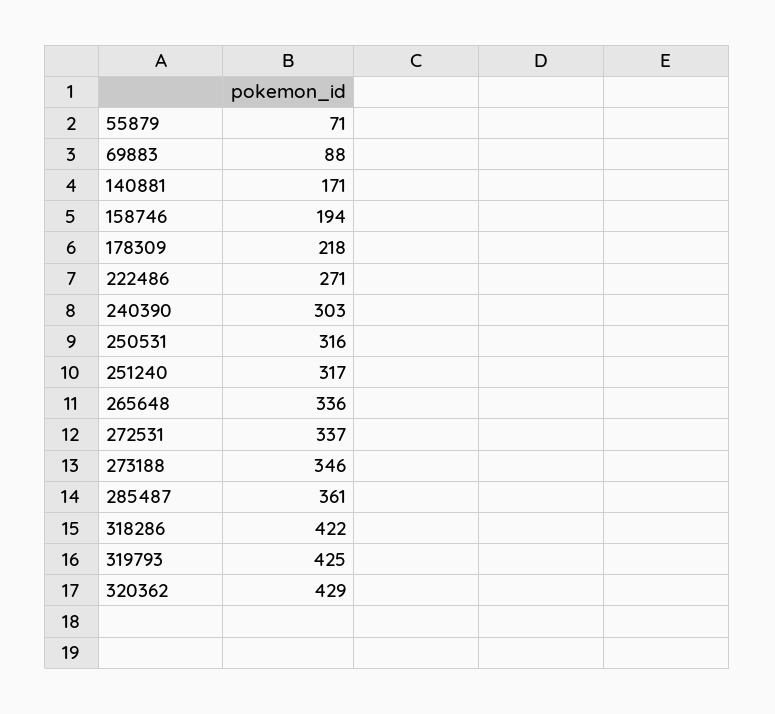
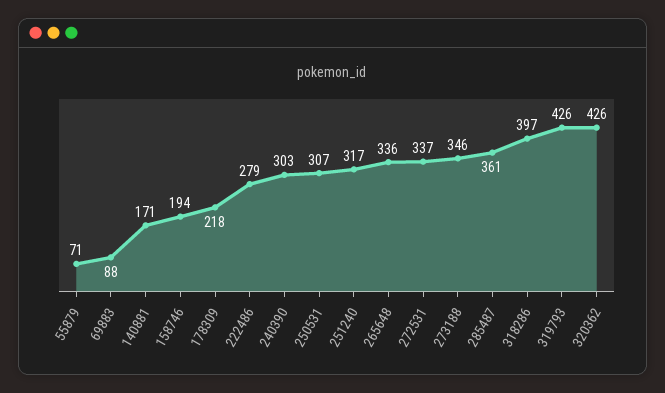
  {
    "55879": 71,
    "69883": 88,
    "140881": 171,
    "158746": 194,
    "178309": 218,
-   "222486": 271,
+   "222486": 279,
    "240390": 303,
-   "250531": 316,
+   "250531": 307,
    "251240": 317,
    "265648": 336,
    "272531": 337,
    "273188": 346,
    "285487": 361,
-   "318286": 422,
+   "318286": 397,
-   "319793": 425,
+   "319793": 426,
-   "320362": 429
+   "320362": 426
  }

